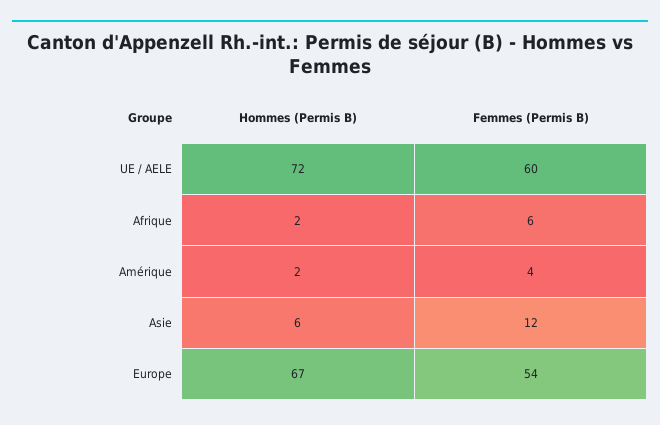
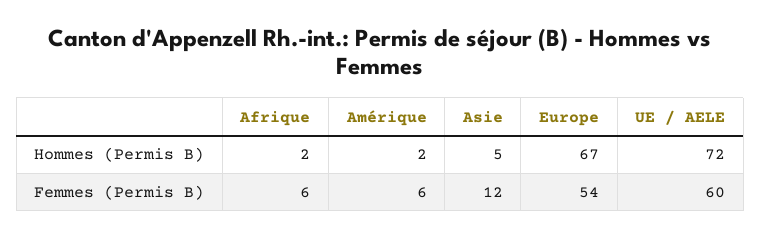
  {
    "Hommes (Permis B)": {
      "UE / AELE": 72,
      "Afrique": 2,
      "Amérique": 2,
-     "Asie": 6,
+     "Asie": 5,
      "Europe": 67
    },
    "Femmes (Permis B)": {
      "UE / AELE": 60,
      "Afrique": 6,
-     "Amérique": 4,
+     "Amérique": 6,
      "Asie": 12,
      "Europe": 54
    }
  }

